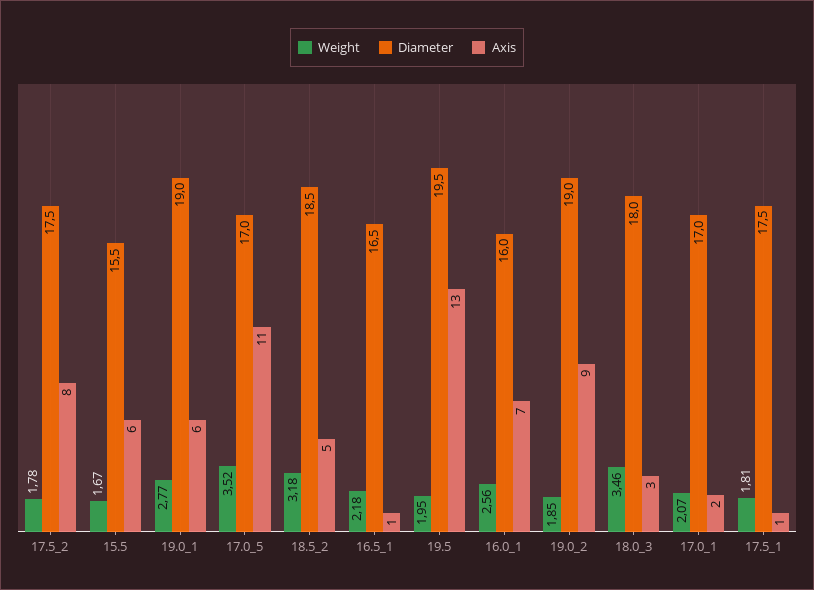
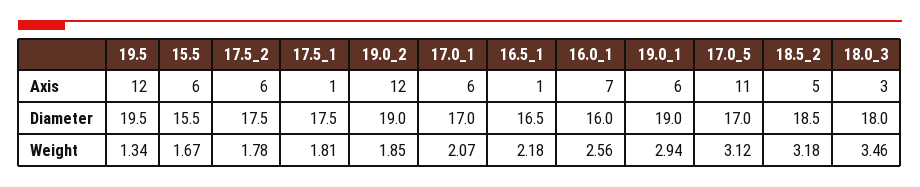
  {
    "Weight": {
      "17.5_2": 1.78,
      "15.5": 1.67,
-     "19.0_1": 2.77,
+     "19.0_1": 2.94,
-     "17.0_5": 3.52,
+     "17.0_5": 3.12,
      "18.5_2": 3.18,
      "16.5_1": 2.18,
-     "19.5": 1.95,
+     "19.5": 1.34,
      "16.0_1": 2.56,
      "19.0_2": 1.85,
      "18.0_3": 3.46,
      "17.0_1": 2.07,
      "17.5_1": 1.81
    },
    "Diameter": {
      "17.5_2": 17.5,
      "15.5": 15.5,
      "19.0_1": 19,
      "17.0_5": 17,
      "18.5_2": 18.5,
      "16.5_1": 16.5,
      "19.5": 19.5,
      "16.0_1": 16,
      "19.0_2": 19,
      "18.0_3": 18,
      "17.0_1": 17,
      "17.5_1": 17.5
    },
    "Axis": {
-     "17.5_2": 8,
+     "17.5_2": 6,
      "15.5": 6,
      "19.0_1": 6,
      "17.0_5": 11,
      "18.5_2": 5,
      "16.5_1": 1,
-     "19.5": 13,
+     "19.5": 12,
      "16.0_1": 7,
-     "19.0_2": 9,
+     "19.0_2": 12,
      "18.0_3": 3,
-     "17.0_1": 2,
+     "17.0_1": 6,
      "17.5_1": 1
    }
  }

